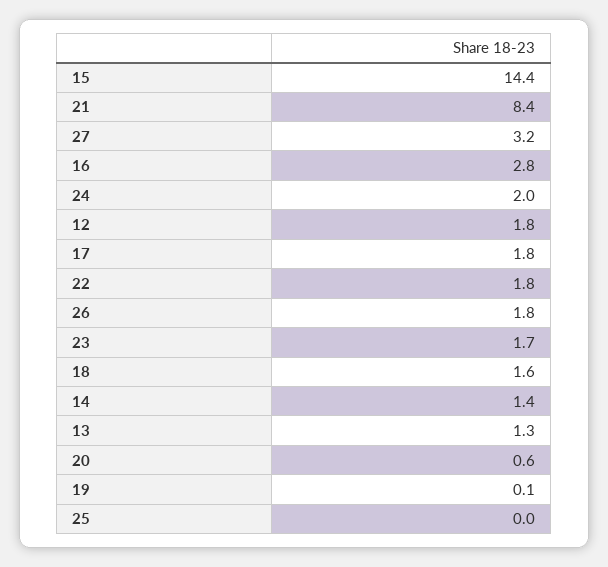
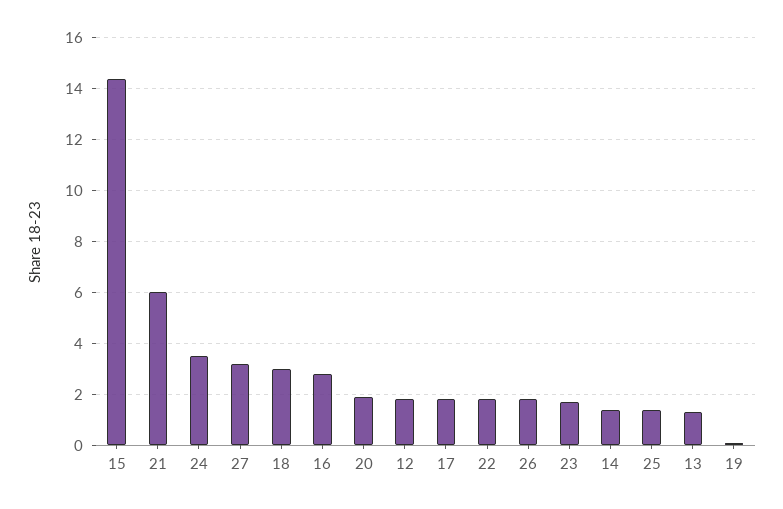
  {
    "15": 14.4,
-   "21": 8.4,
+   "21": 6,
    "27": 3.2,
    "16": 2.8,
-   "24": 2,
+   "24": 3.5,
    "12": 1.8,
    "17": 1.8,
    "22": 1.8,
    "26": 1.8,
    "23": 1.7,
-   "18": 1.6,
+   "18": 3,
    "14": 1.4,
    "13": 1.3,
-   "20": 0.6,
+   "20": 2,
    "19": 0.1,
-   "25": 0
+   "25": 1.5
  }

